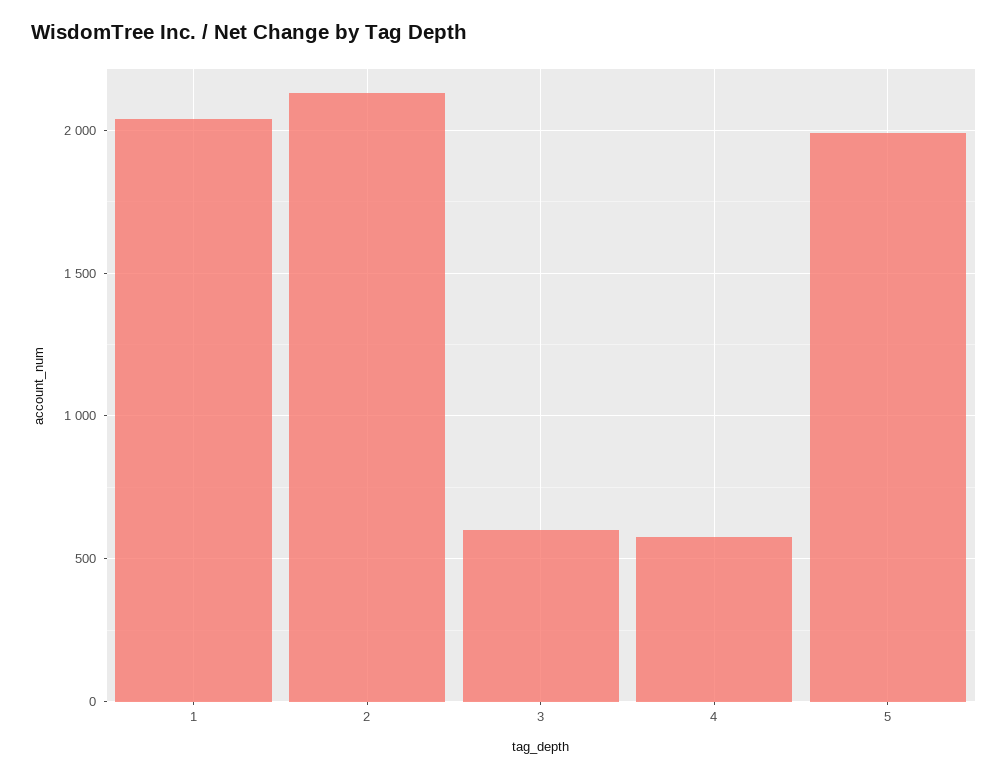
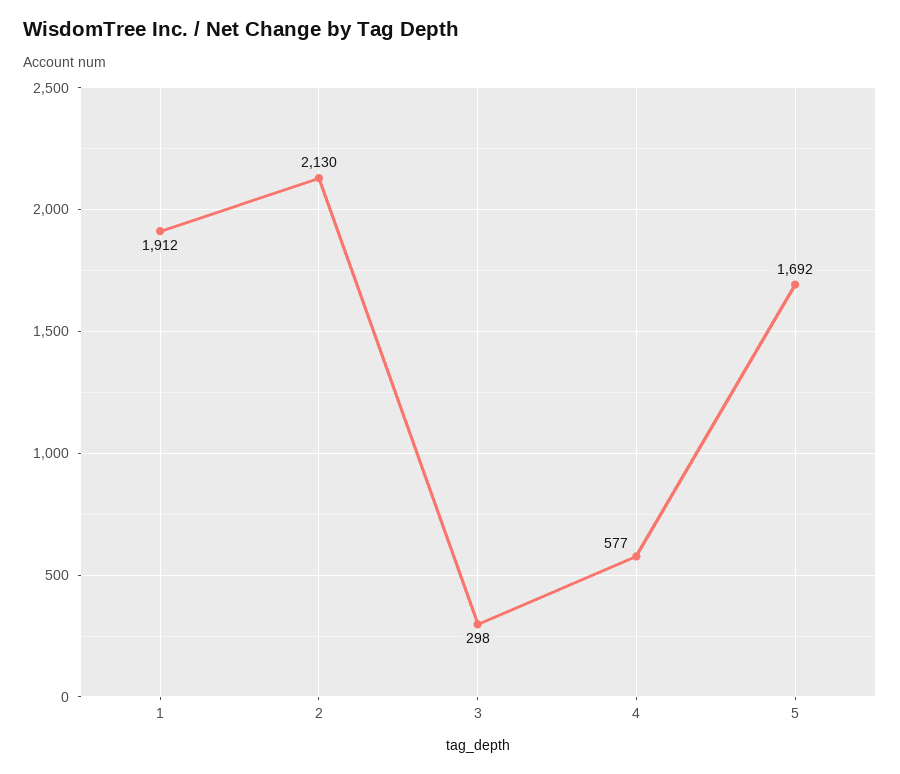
  {
-   "1": 2050,
+   "1": 1912,
    "2": 2130,
-   "3": 600,
+   "3": 298,
    "4": 577,
-   "5": 2000
+   "5": 1692
  }

